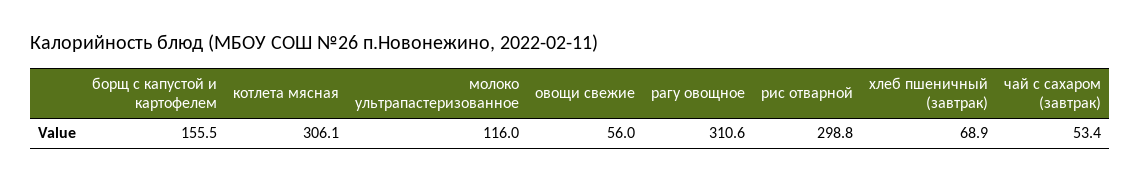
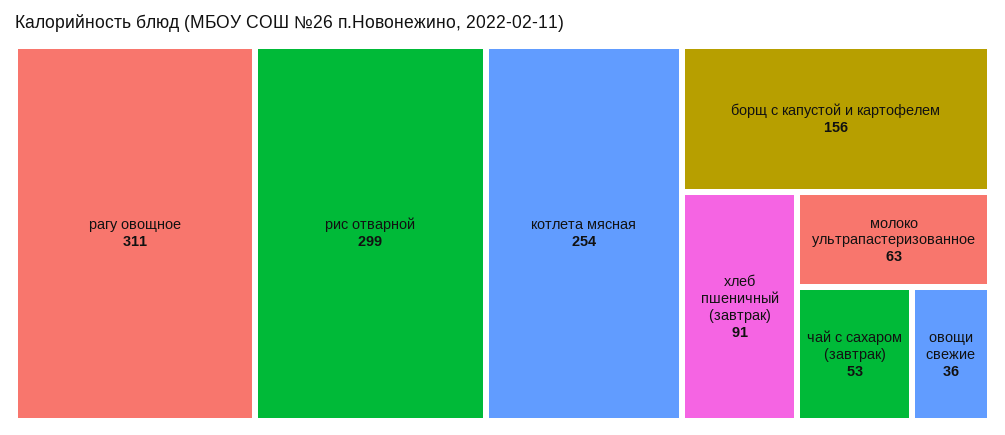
  {
    "борщ с капустой и картофелем": 155.5,
-   "котлета мясная": 306.1,
+   "котлета мясная": 254,
-   "молоко ультрапастеризованное": 116,
+   "молоко ультрапастеризованное": 63,
-   "овощи свежие": 56,
+   "овощи свежие": 36,
    "рагу овощное": 310.6,
    "рис отварной": 298.8,
-   "хлеб пшеничный (завтрак)": 68.9,
+   "хлеб пшеничный (завтрак)": 91,
    "чай с сахаром (завтрак)": 53.4
  }

